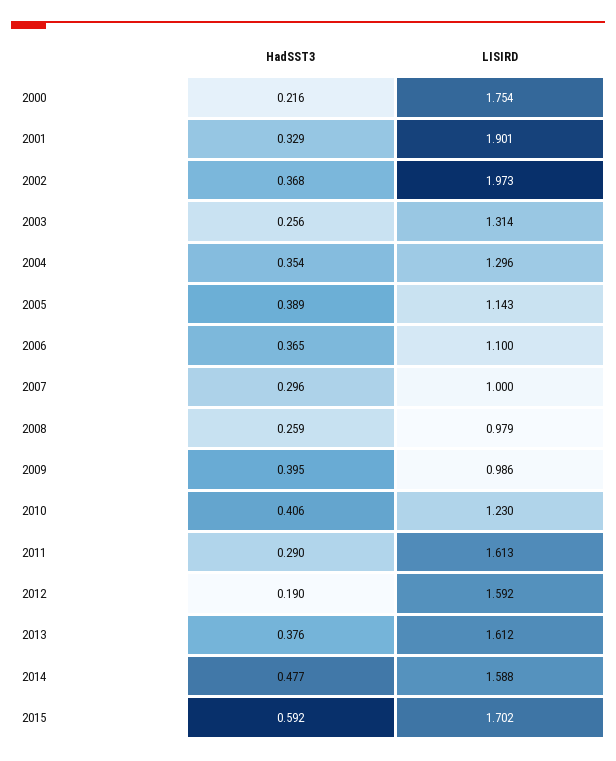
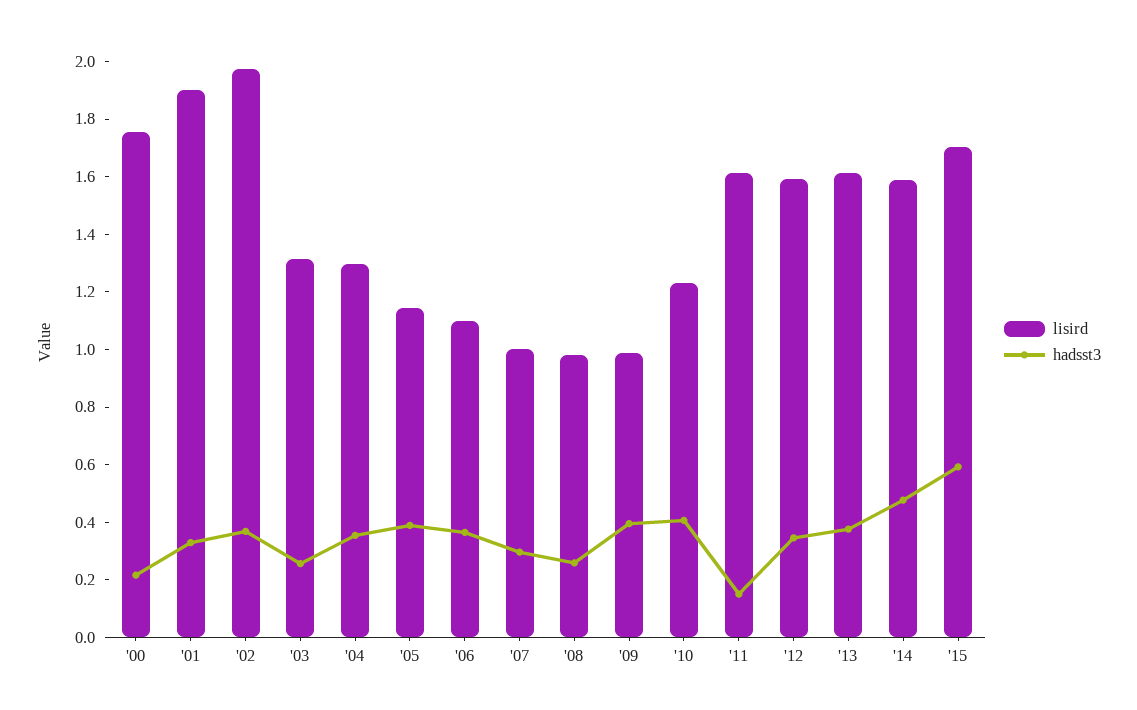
  {
    "HadSST3": {
      "2000": 0.216,
      "2001": 0.329,
      "2002": 0.368,
      "2003": 0.256,
      "2004": 0.354,
      "2005": 0.389,
      "2006": 0.365,
      "2007": 0.296,
      "2008": 0.259,
      "2009": 0.395,
      "2010": 0.406,
-     "2011": 0.29,
+     "2011": 0.15,
-     "2012": 0.19,
+     "2012": 0.35,
      "2013": 0.376,
      "2014": 0.477,
      "2015": 0.592
    },
    "LISIRD": {
      "2000": 1.754,
      "2001": 1.901,
      "2002": 1.973,
      "2003": 1.314,
      "2004": 1.296,
      "2005": 1.143,
      "2006": 1.1,
      "2007": 1,
      "2008": 0.979,
      "2009": 0.986,
      "2010": 1.23,
      "2011": 1.613,
      "2012": 1.592,
      "2013": 1.612,
      "2014": 1.588,
      "2015": 1.702
    }
  }

